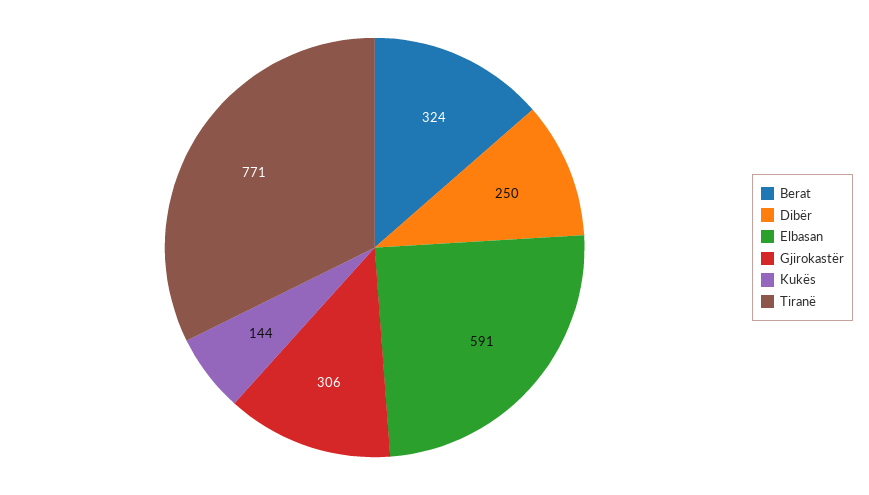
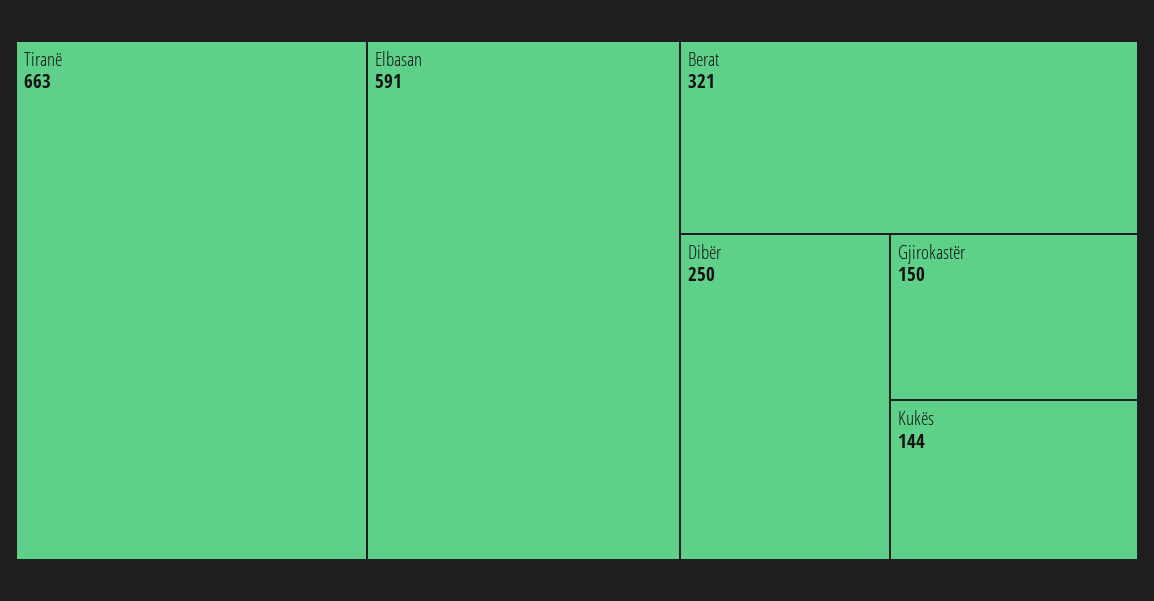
  {
-   "Berat": 324,
+   "Berat": 321,
    "Dibër": 250,
    "Elbasan": 591,
-   "Gjirokastër": 306,
+   "Gjirokastër": 150,
    "Kukës": 144,
-   "Tiranë": 771
+   "Tiranë": 663
  }

